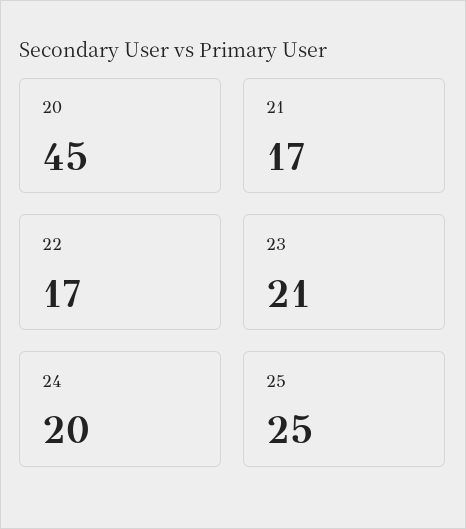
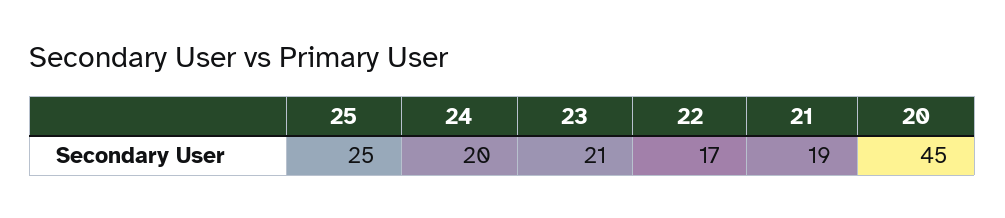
  {
    "20": 45,
-   "21": 17,
+   "21": 19,
    "22": 17,
    "23": 21,
    "24": 20,
    "25": 25
  }

